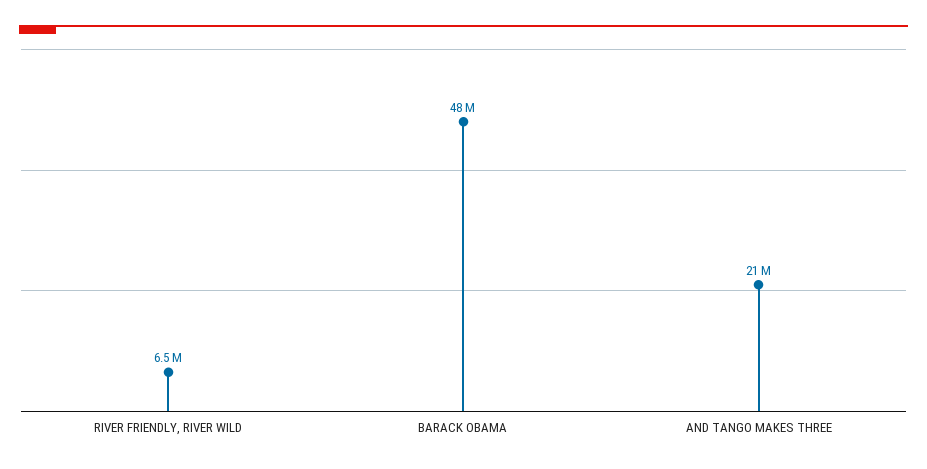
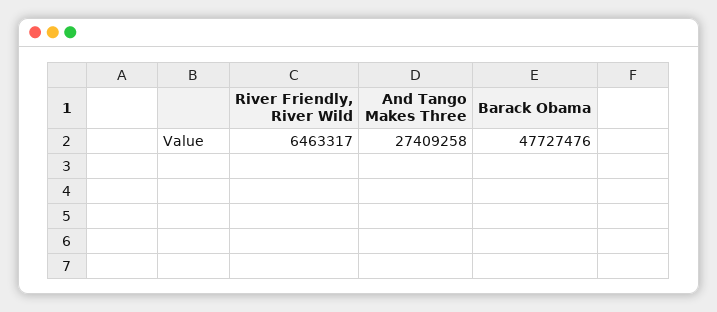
  {
    "RIVER FRIENDLY, RIVER WILD": 6463317,
    "BARACK OBAMA": 47727476,
-   "AND TANGO MAKES THREE": 21000000
+   "AND TANGO MAKES THREE": 27409258
  }

